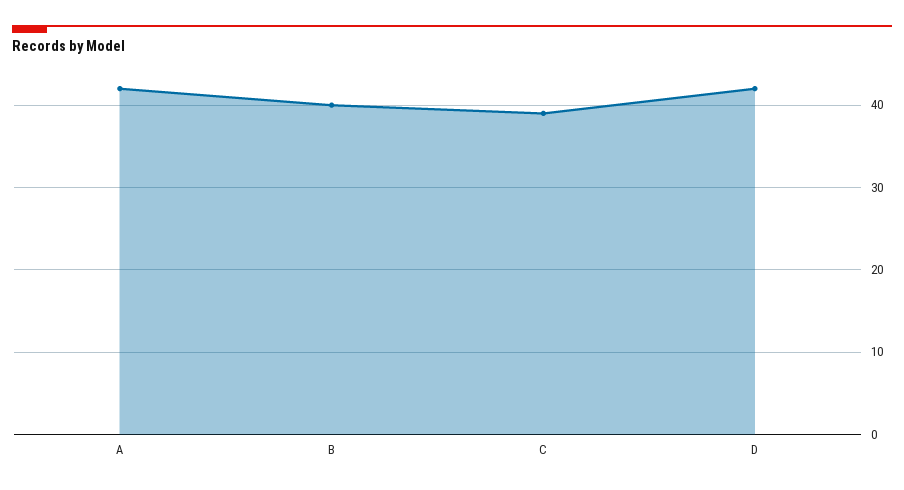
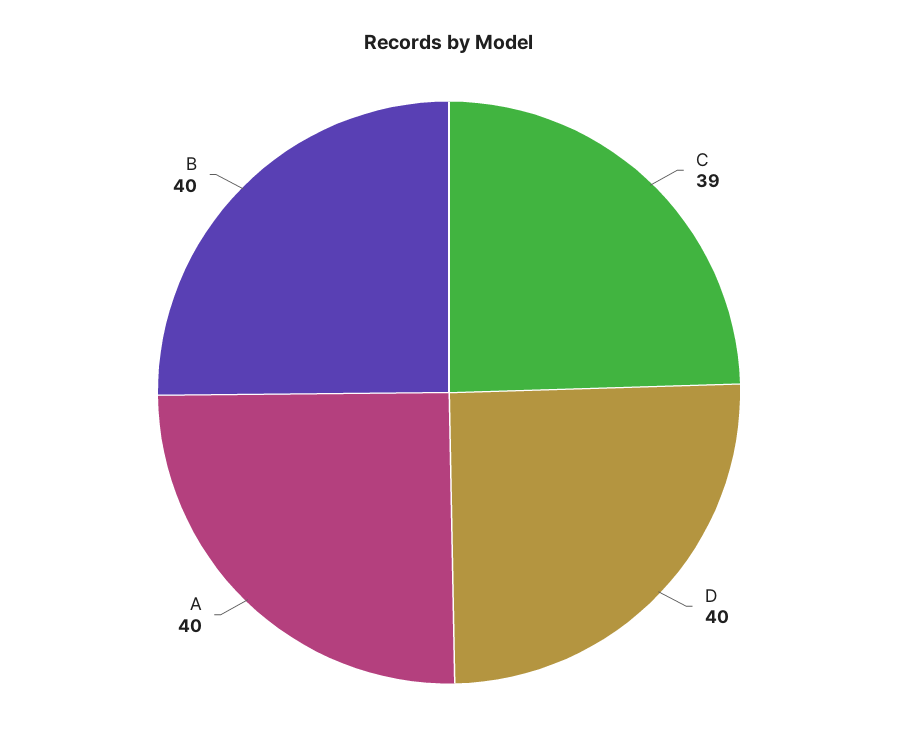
  {
-   "A": 42,
+   "A": 40,
    "B": 40,
    "C": 39,
-   "D": 42
+   "D": 40
  }

